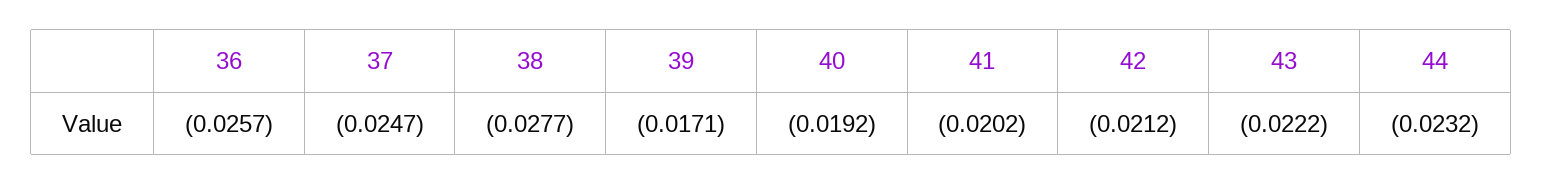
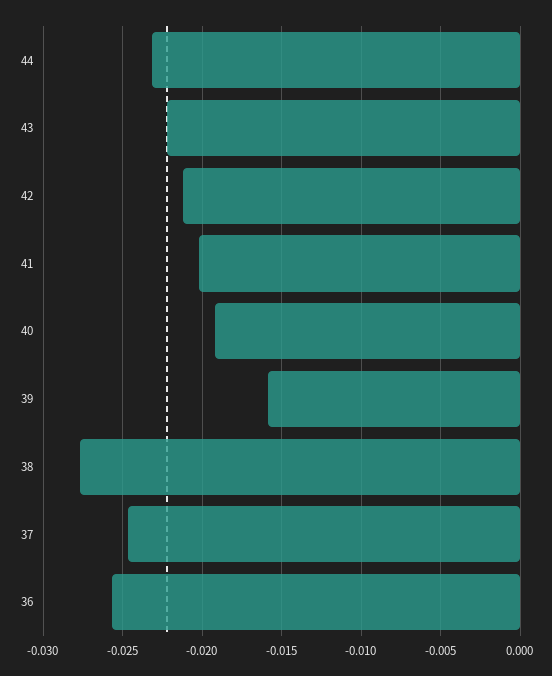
  {
    "36": -0.0257,
    "37": -0.0247,
    "38": -0.0277,
-   "39": -0.0171,
+   "39": -0.016,
    "40": -0.0192,
    "41": -0.0202,
    "42": -0.0212,
    "43": -0.0222,
    "44": -0.0232
  }

